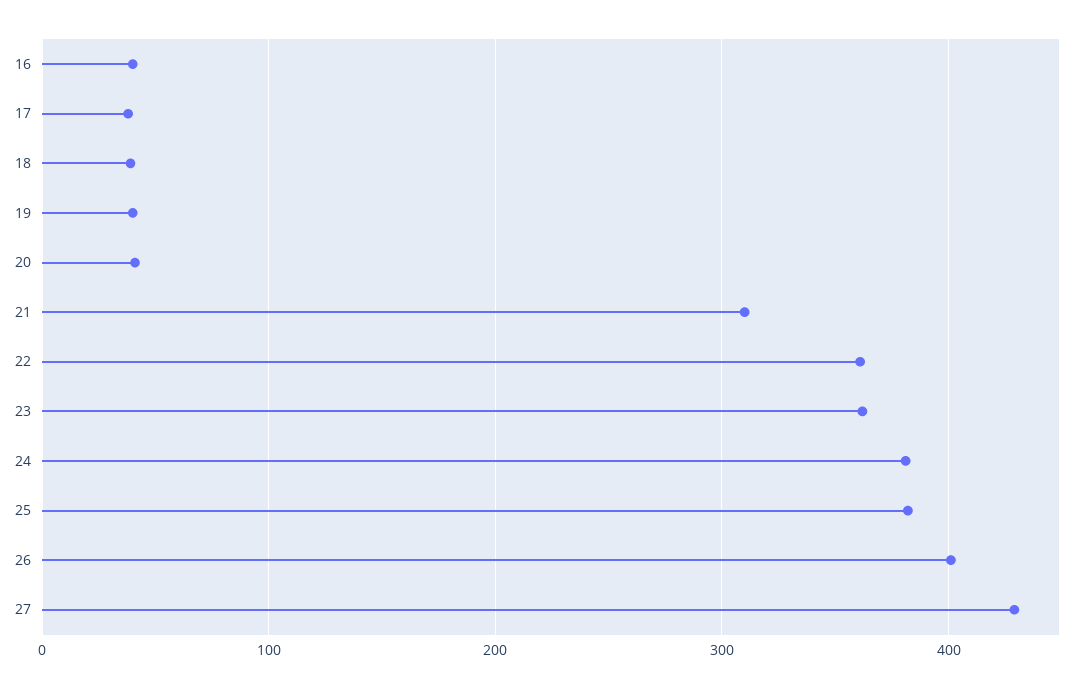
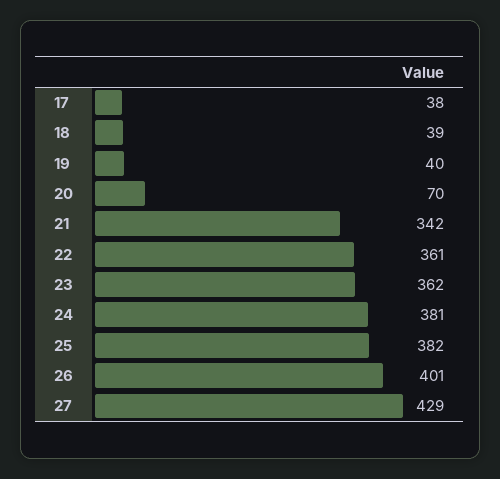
  {
-   "16": 40,
    "17": 38,
    "18": 39,
    "19": 40,
-   "20": 40,
+   "20": 70,
-   "21": 310,
+   "21": 342,
    "22": 361,
    "23": 362,
    "24": 381,
    "25": 382,
    "26": 401,
    "27": 429
  }

